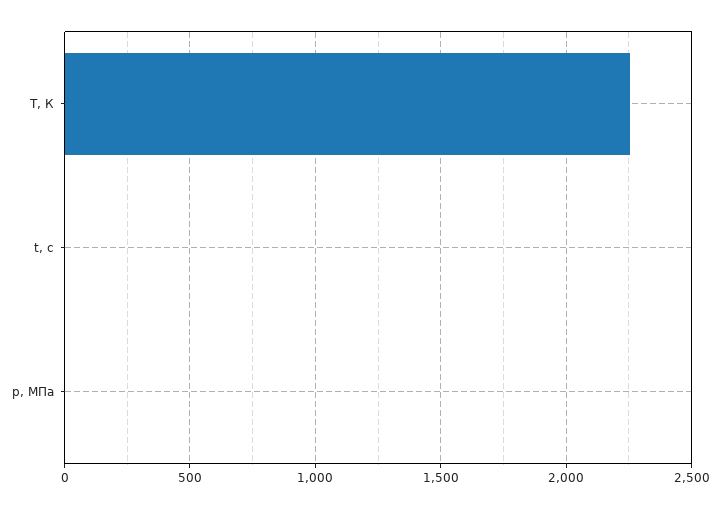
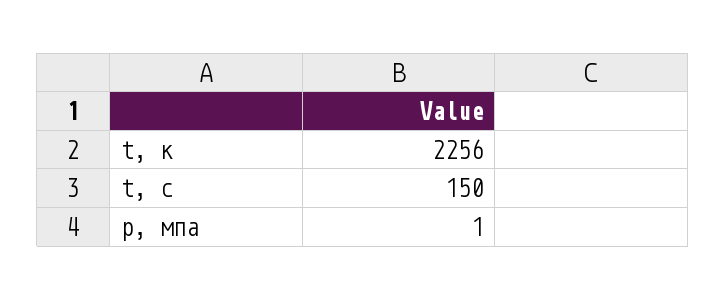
  {
    "T, К": 2256,
-   "t, с": 0,
+   "t, с": 150,
    "p, МПа": 1
  }

